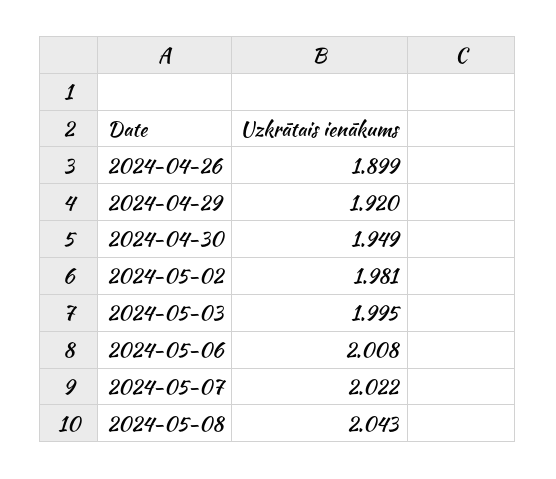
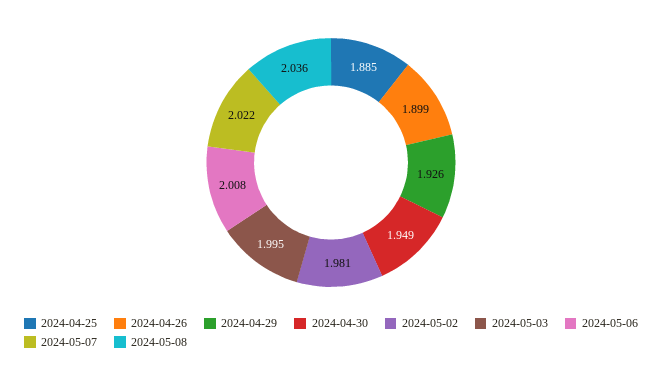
  {
    "2024-04-26": 1.899,
-   "2024-04-29": 1.92,
+   "2024-04-29": 1.926,
    "2024-04-30": 1.949,
    "2024-05-02": 1.981,
    "2024-05-03": 1.995,
    "2024-05-06": 2.008,
    "2024-05-07": 2.022,
-   "2024-05-08": 2.043
+   "2024-05-08": 2.036,
+   "2024-04-25": 1.885
  }

